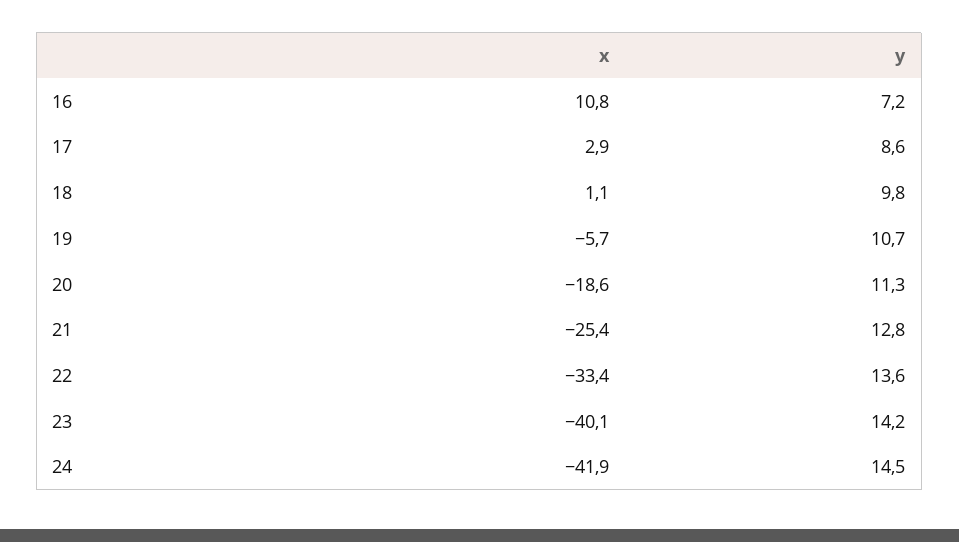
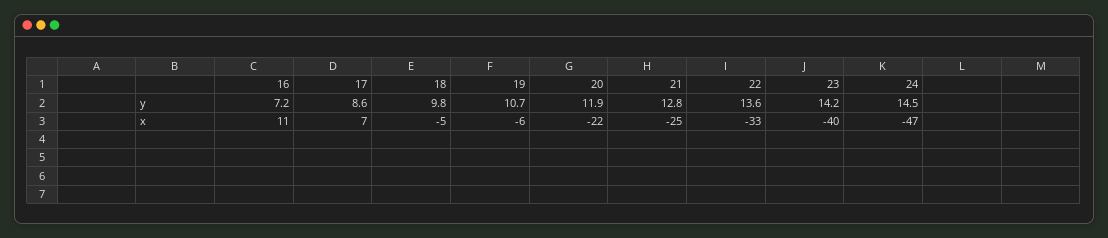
  {
    "x": {
      "16": 10.8,
-     "17": 2.9,
+     "17": 7,
-     "18": 1.1,
+     "18": -5,
      "19": -5.7,
-     "20": -18.6,
+     "20": -22,
      "21": -25.4,
      "22": -33.4,
      "23": -40.1,
-     "24": -41.9
+     "24": -47
    },
    "y": {
      "16": 7.2,
      "17": 8.6,
      "18": 9.8,
      "19": 10.7,
-     "20": 11.3,
+     "20": 11.9,
      "21": 12.8,
      "22": 13.6,
      "23": 14.2,
      "24": 14.5
    }
  }

